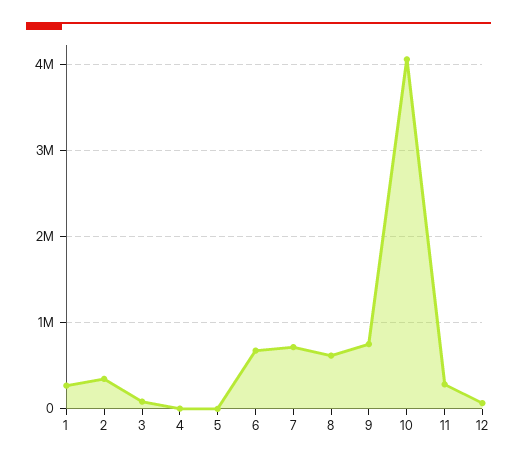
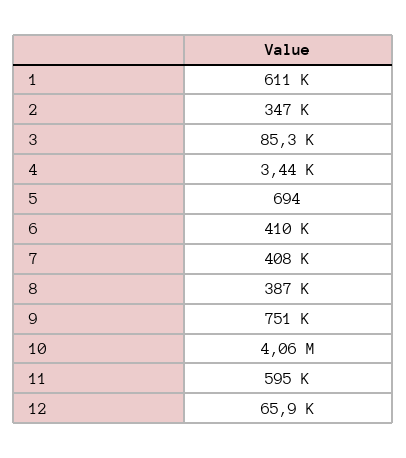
  {
-   "1": 300000,
+   "1": 611000,
    "2": 347000,
    "3": 85300,
    "4": 3440,
    "5": 694,
-   "6": 700000,
+   "6": 410000,
-   "7": 700000,
+   "7": 408000,
-   "8": 600000,
+   "8": 387000,
    "9": 751000,
    "10": 4060000,
-   "11": 300000,
+   "11": 595000,
    "12": 65900
  }

